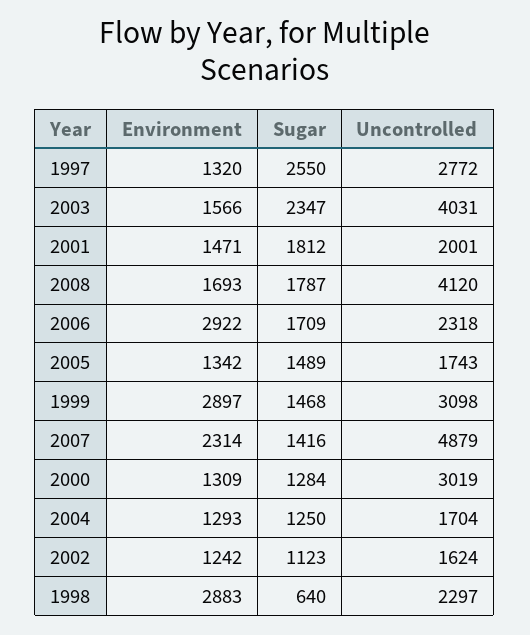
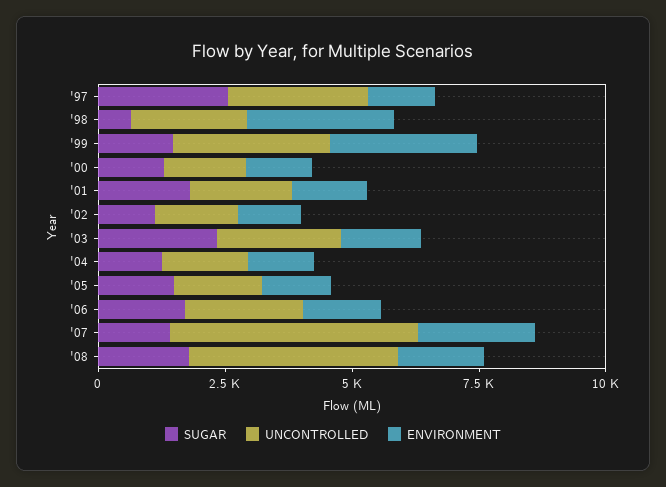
  {
    "Environment": {
      "1997": 1320,
      "2003": 1566,
      "2001": 1471,
      "2008": 1693,
-     "2006": 2922,
+     "2006": 1500,
      "2005": 1342,
      "1999": 2897,
      "2007": 2314,
      "2000": 1309,
      "2004": 1293,
      "2002": 1242,
      "1998": 2883
    },
    "Sugar": {
      "1997": 2550,
      "2003": 2347,
      "2001": 1812,
      "2008": 1787,
      "2006": 1709,
      "2005": 1489,
      "1999": 1468,
      "2007": 1416,
      "2000": 1284,
      "2004": 1250,
      "2002": 1123,
      "1998": 640
    },
    "Uncontrolled": {
      "1997": 2772,
-     "2003": 4031,
+     "2003": 2500,
      "2001": 2001,
      "2008": 4120,
      "2006": 2318,
      "2005": 1743,
      "1999": 3098,
      "2007": 4879,
-     "2000": 3019,
+     "2000": 1500,
      "2004": 1704,
      "2002": 1624,
      "1998": 2297
    }
  }

